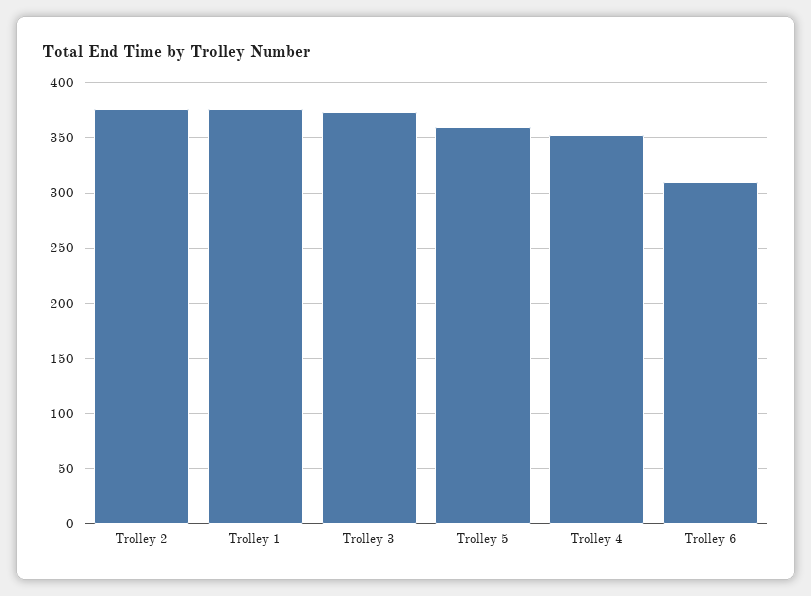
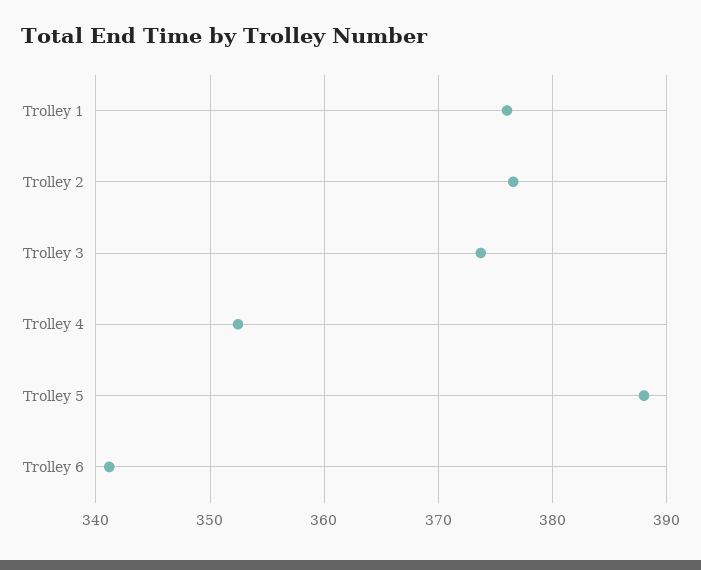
  {
    "Trolley 2": 377,
    "Trolley 1": 376,
    "Trolley 3": 374,
-   "Trolley 5": 360,
+   "Trolley 5": 388,
    "Trolley 4": 352,
-   "Trolley 6": 310
+   "Trolley 6": 341
  }

